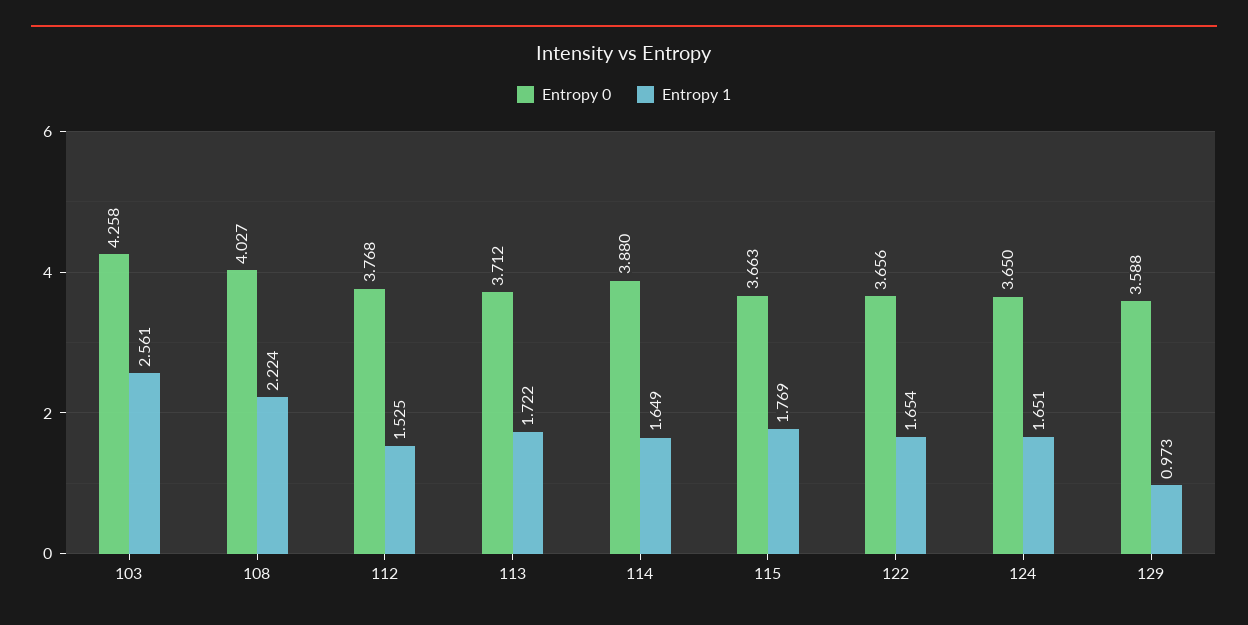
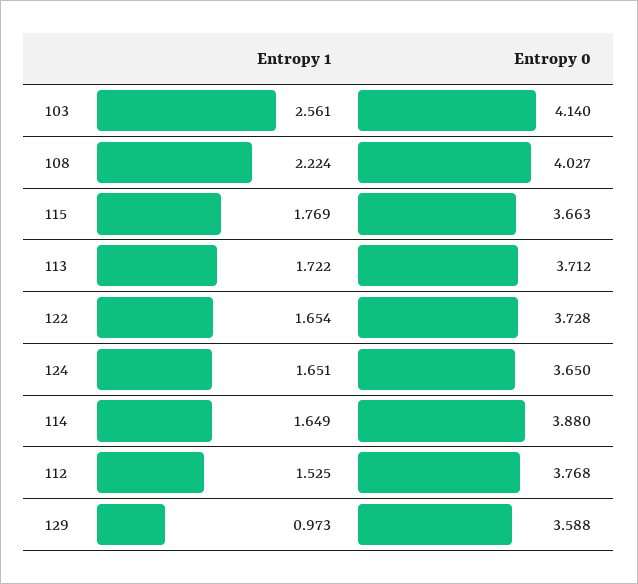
  {
    "Entropy 0": {
-     "103": 4.258,
+     "103": 4.14,
      "108": 4.027,
      "112": 3.768,
      "113": 3.712,
      "114": 3.88,
      "115": 3.663,
-     "122": 3.656,
+     "122": 3.728,
      "124": 3.65,
      "129": 3.588
    },
    "Entropy 1": {
      "103": 2.561,
      "108": 2.224,
      "112": 1.525,
      "113": 1.722,
      "114": 1.649,
      "115": 1.769,
      "122": 1.654,
      "124": 1.651,
      "129": 0.973
    }
  }

